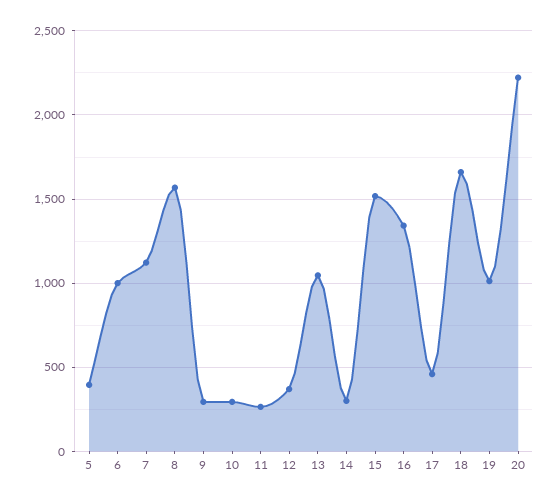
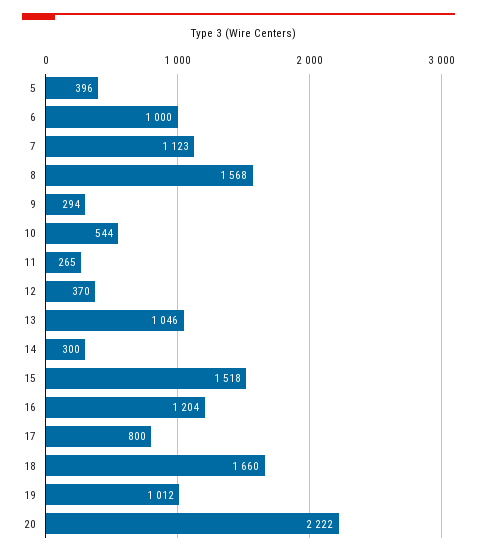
  {
    "5": 396,
    "6": 1000,
    "7": 1123,
    "8": 1568,
    "9": 294,
-   "10": 300,
+   "10": 544,
    "11": 265,
    "12": 370,
    "13": 1046,
    "14": 300,
    "15": 1518,
-   "16": 1350,
+   "16": 1204,
-   "17": 450,
+   "17": 800,
    "18": 1660,
    "19": 1012,
    "20": 2222
  }

